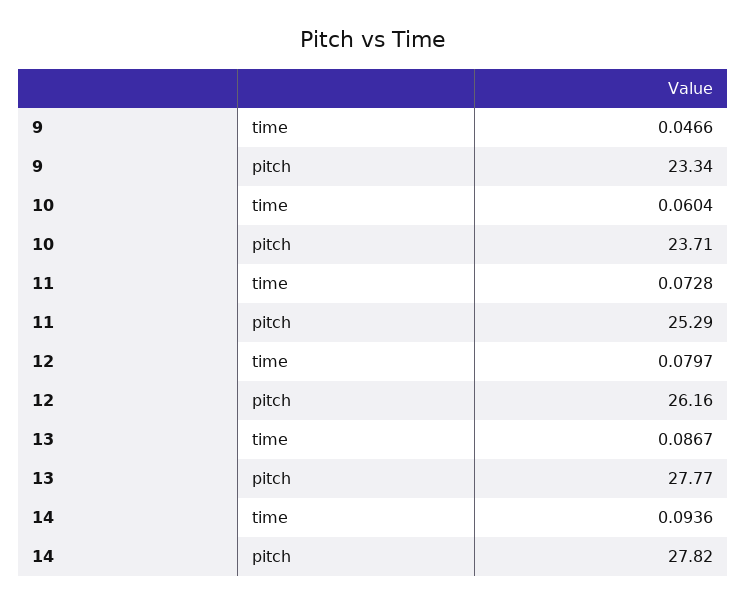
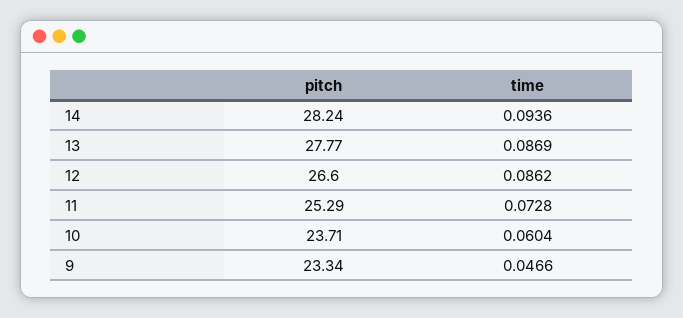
  {
    "9": {
      "time": 0.0466,
      "pitch": 23.34
    },
    "10": {
      "time": 0.0604,
      "pitch": 23.71
    },
    "11": {
      "time": 0.0728,
      "pitch": 25.29
    },
    "12": {
-     "time": 0.0797,
+     "time": 0.0862,
-     "pitch": 26.16
+     "pitch": 26.6
    },
    "13": {
-     "time": 0.0867,
+     "time": 0.0869,
      "pitch": 27.77
    },
    "14": {
      "time": 0.0936,
-     "pitch": 27.82
+     "pitch": 28.24
    }
  }

